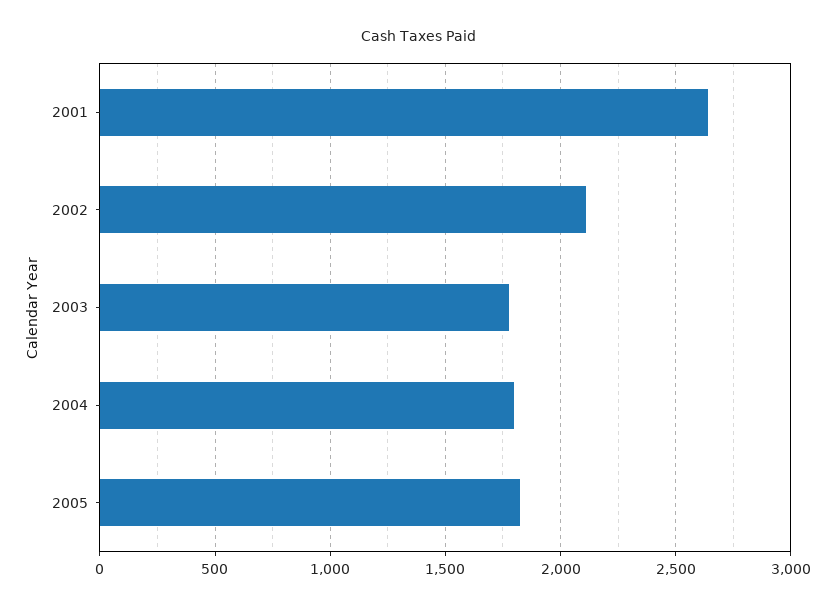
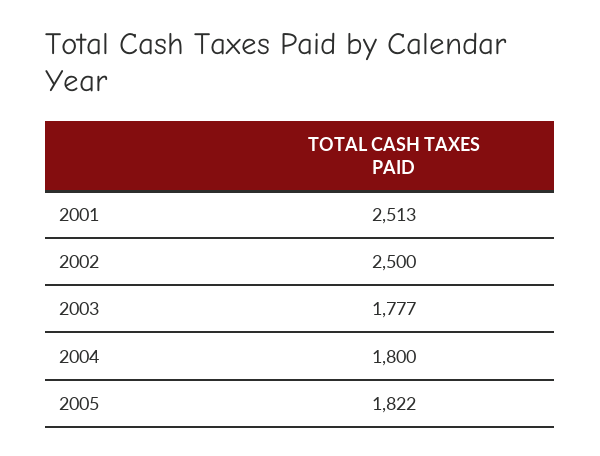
  {
-   "2001": 2650,
+   "2001": 2513,
-   "2002": 2100,
+   "2002": 2500,
    "2003": 1777,
    "2004": 1800,
    "2005": 1822
  }

